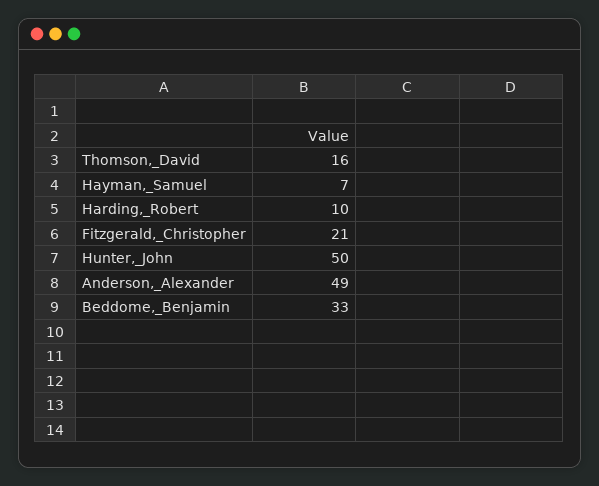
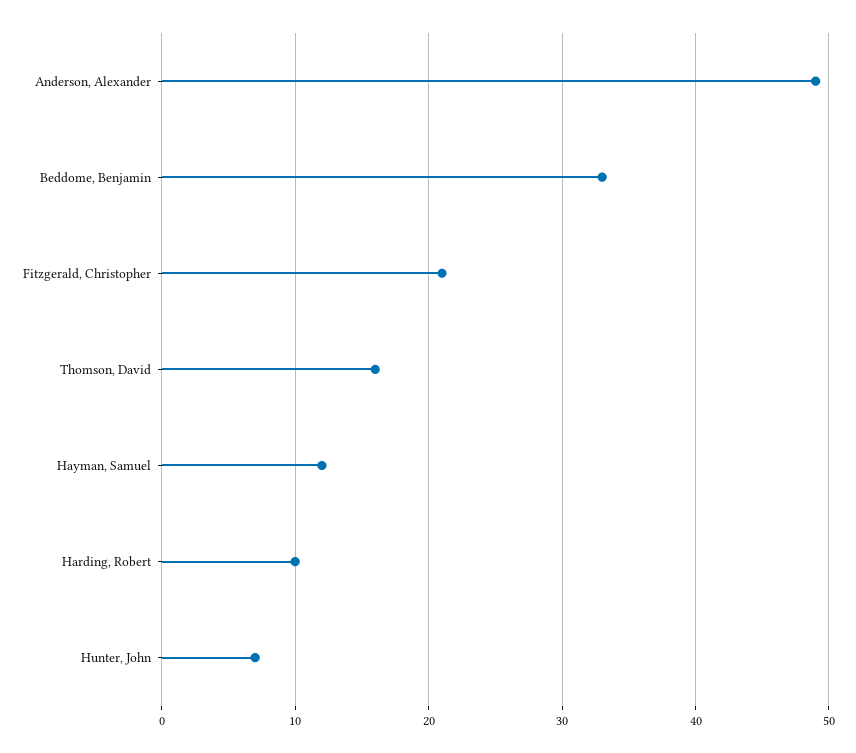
  {
    "Thomson,_David": 16,
-   "Hayman,_Samuel": 7,
+   "Hayman,_Samuel": 12,
    "Harding,_Robert": 10,
    "Fitzgerald,_Christopher": 21,
-   "Hunter,_John": 50,
+   "Hunter,_John": 7,
    "Anderson,_Alexander": 49,
    "Beddome,_Benjamin": 33
  }

